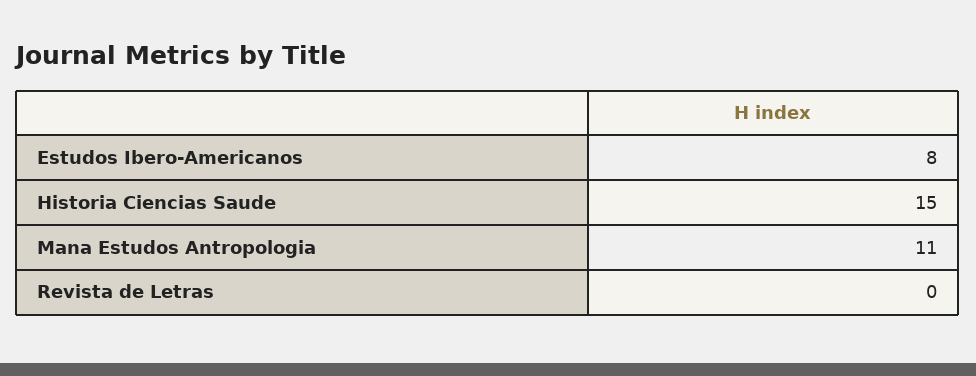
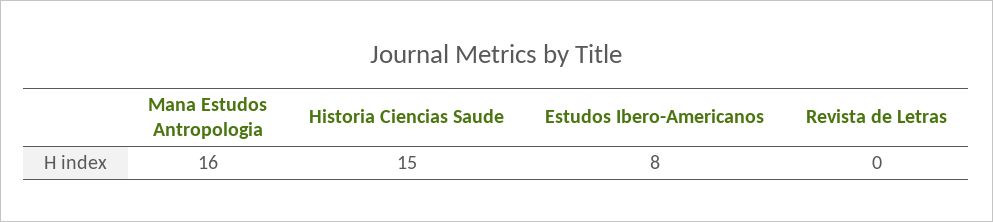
  {
    "Estudos Ibero-Americanos": 8,
    "Historia Ciencias Saude": 15,
-   "Mana Estudos Antropologia": 11,
+   "Mana Estudos Antropologia": 16,
    "Revista de Letras": 0
  }

